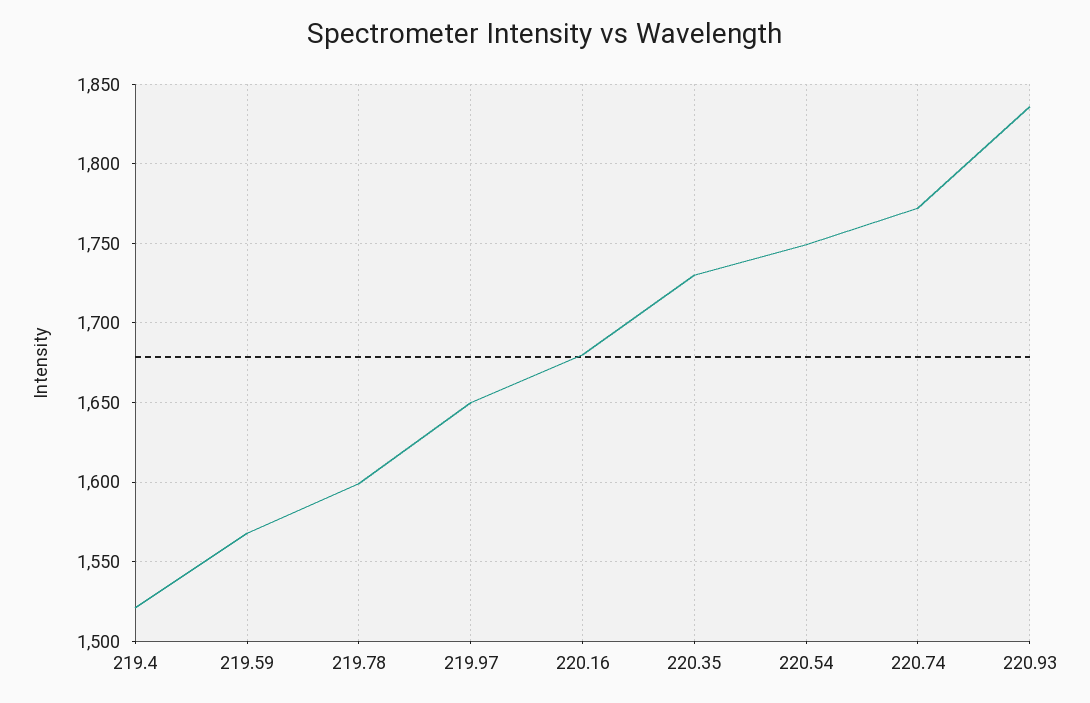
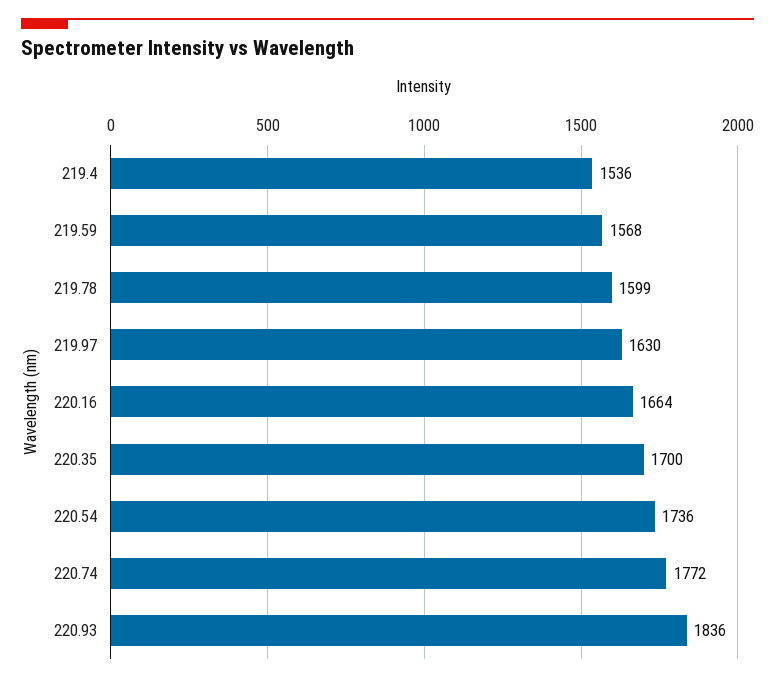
  {
-   "219.4": 1520,
+   "219.4": 1536,
    "219.59": 1568,
    "219.78": 1599,
-   "219.97": 1650,
+   "219.97": 1630,
-   "220.16": 1680,
+   "220.16": 1664,
-   "220.35": 1730,
+   "220.35": 1700,
-   "220.54": 1750,
+   "220.54": 1736,
    "220.74": 1772,
    "220.93": 1836
  }

